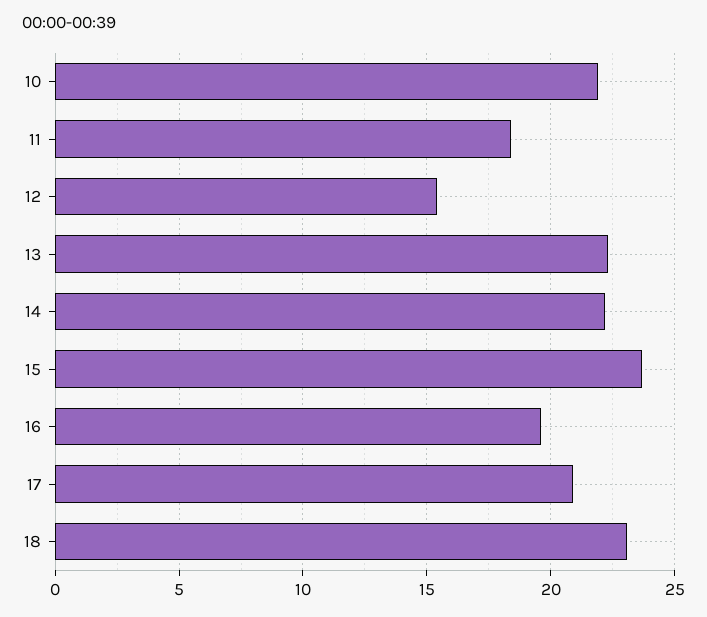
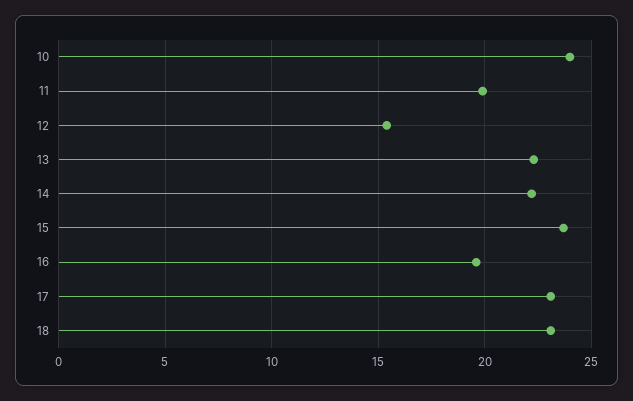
  {
-   "10": 22,
+   "10": 24,
-   "11": 18.5,
+   "11": 20,
    "12": 15.5,
    "13": 22.5,
    "14": 22,
    "15": 23.5,
    "16": 19.5,
-   "17": 21,
+   "17": 23,
    "18": 23
  }

